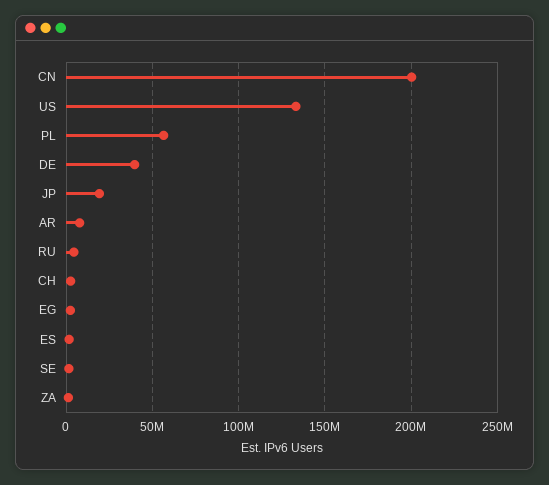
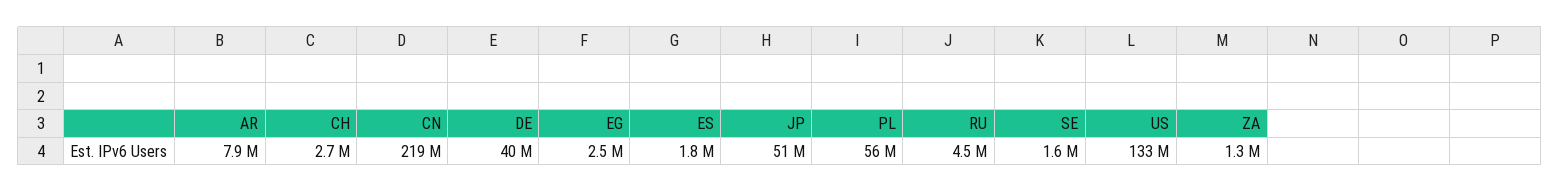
  {
-   "CN": 200000000,
+   "CN": 219000000,
    "US": 133000000,
    "PL": 56000000,
    "DE": 40000000,
-   "JP": 20000000,
+   "JP": 51000000,
    "AR": 7900000,
    "RU": 4500000,
    "CH": 2700000,
    "EG": 2500000,
    "ES": 1800000,
    "SE": 1600000,
    "ZA": 1300000
  }

